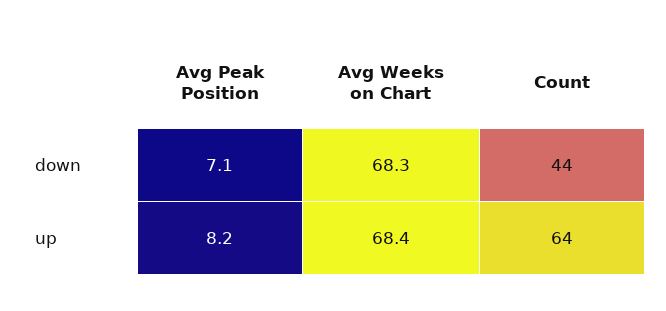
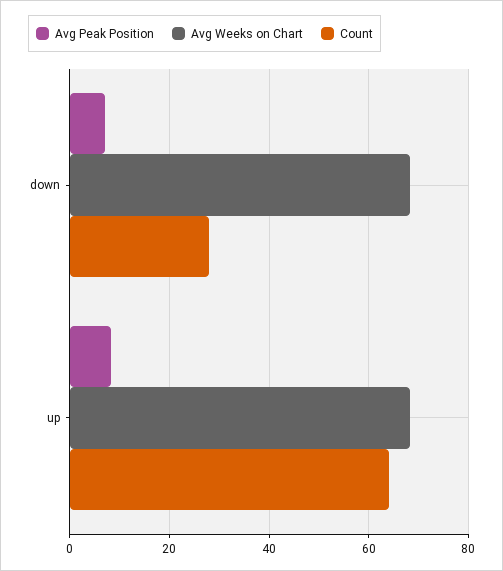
  {
    "Avg Peak Position": {
      "down": 7.1,
      "up": 8.2
    },
    "Avg Weeks on Chart": {
      "down": 68.3,
      "up": 68.4
    },
    "Count": {
-     "down": 44,
+     "down": 28,
      "up": 64
    }
  }

